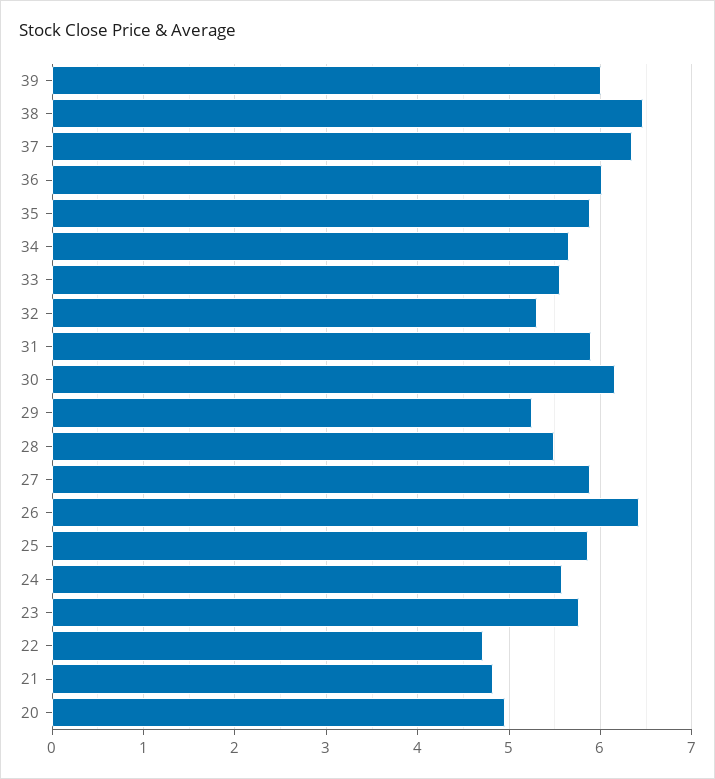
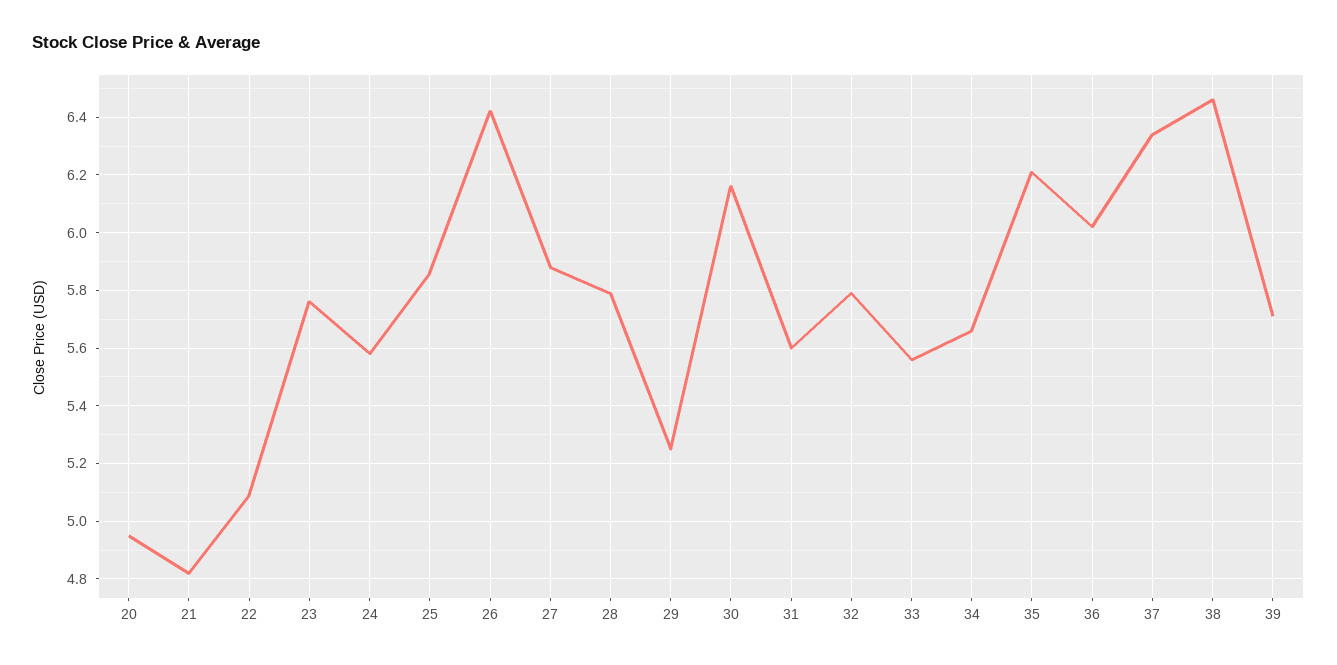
  {
-   "39": 6,
+   "39": 5.7,
    "38": 6.45,
    "37": 6.35,
    "36": 6,
-   "35": 5.9,
+   "35": 6.2,
    "34": 5.65,
    "33": 5.55,
-   "32": 5.3,
+   "32": 5.8,
-   "31": 5.9,
+   "31": 5.6,
    "30": 6.15,
    "29": 5.25,
-   "28": 5.5,
+   "28": 5.8,
    "27": 5.9,
    "26": 6.4,
    "25": 5.85,
    "24": 5.6,
    "23": 5.75,
-   "22": 4.7,
+   "22": 5.1,
    "21": 4.8,
    "20": 4.95
  }

